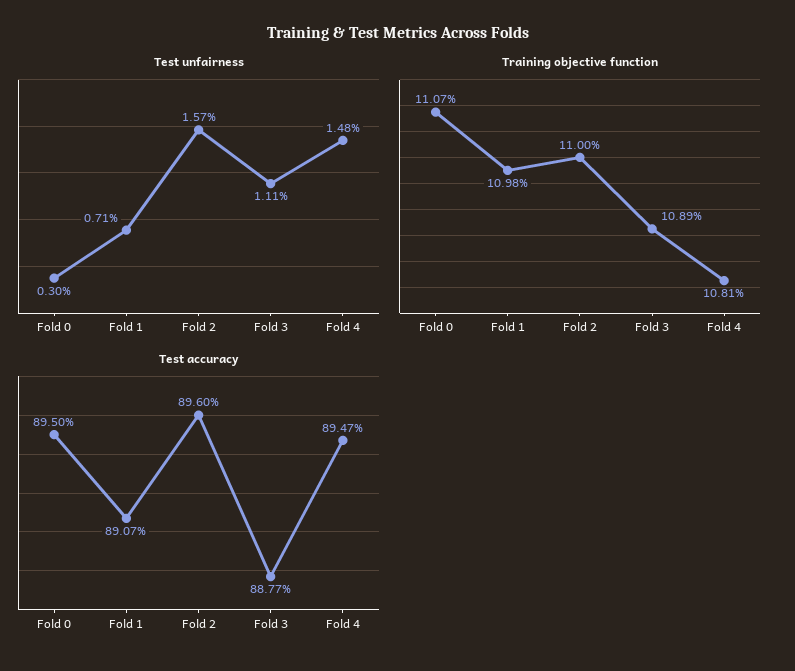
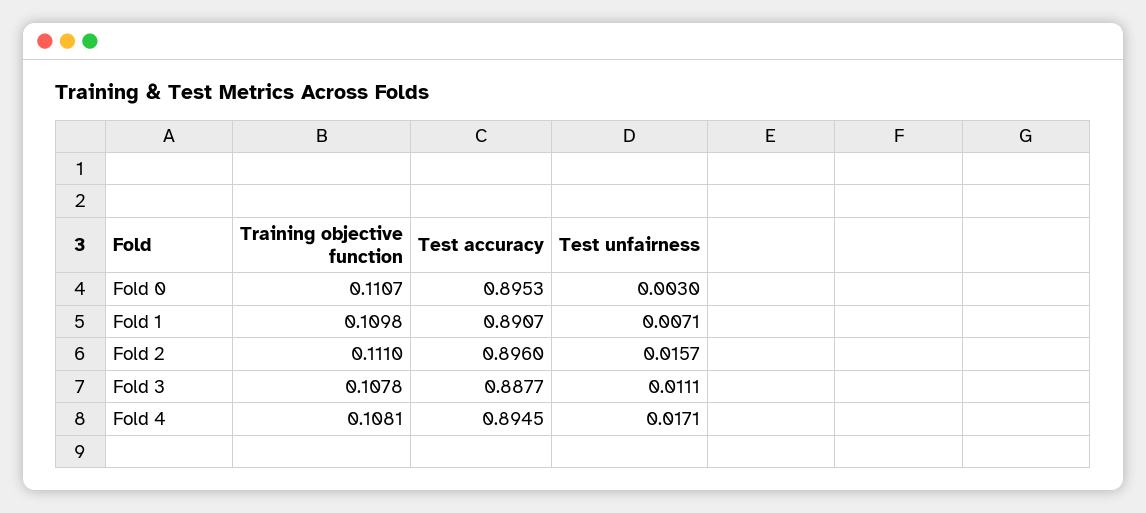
  {
    "Test unfairness": {
      "Fold 0": 0.003,
      "Fold 1": 0.0071,
      "Fold 2": 0.0157,
      "Fold 3": 0.0111,
-     "Fold 4": 0.0148
+     "Fold 4": 0.0171
    },
    "Training objective function": {
      "Fold 0": 0.1107,
      "Fold 1": 0.1098,
-     "Fold 2": 0.11,
+     "Fold 2": 0.111,
-     "Fold 3": 0.1089,
+     "Fold 3": 0.1078,
      "Fold 4": 0.1081
    },
    "Test accuracy": {
-     "Fold 0": 0.895,
+     "Fold 0": 0.8953,
      "Fold 1": 0.8907,
      "Fold 2": 0.896,
      "Fold 3": 0.8877,
-     "Fold 4": 0.8947
+     "Fold 4": 0.8945
    }
  }

